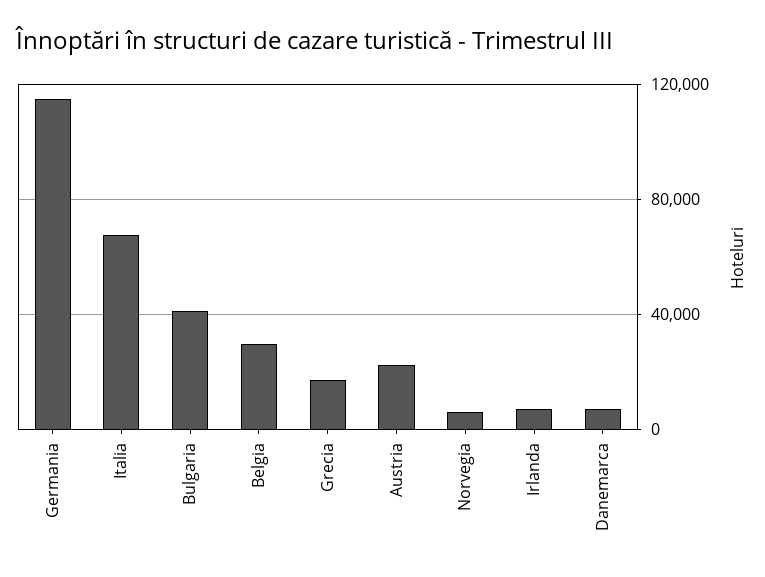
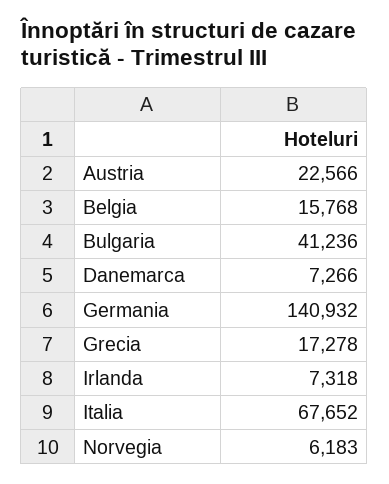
  {
-   "Germania": 115000,
+   "Germania": 140932,
    "Italia": 67652,
    "Bulgaria": 41236,
-   "Belgia": 30000,
+   "Belgia": 15768,
    "Grecia": 17278,
    "Austria": 22566,
    "Norvegia": 6183,
    "Irlanda": 7318,
    "Danemarca": 7266
  }

